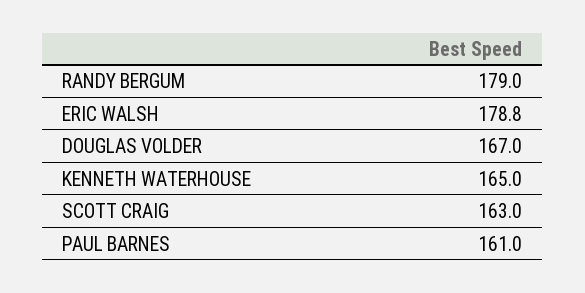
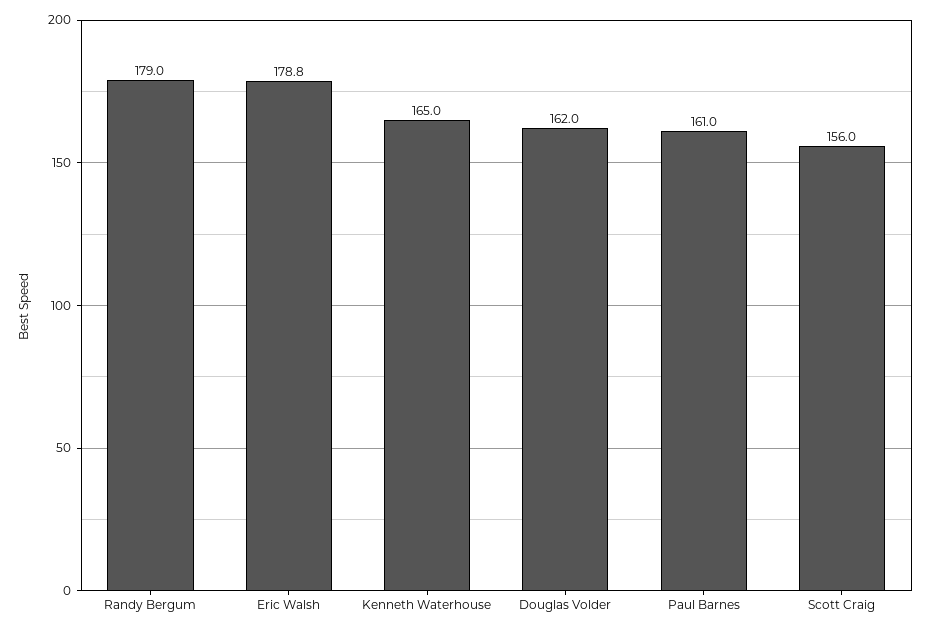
  {
    "RANDY BERGUM": 179,
    "ERIC WALSH": 178.8,
-   "DOUGLAS VOLDER": 167,
+   "DOUGLAS VOLDER": 162,
    "KENNETH WATERHOUSE": 165,
-   "SCOTT CRAIG": 163,
+   "SCOTT CRAIG": 156,
    "PAUL BARNES": 161
  }

